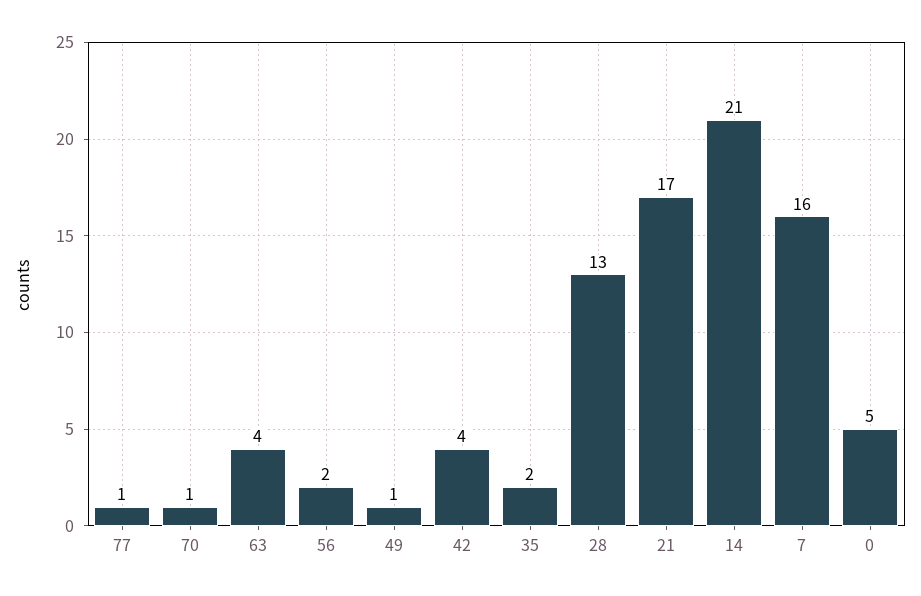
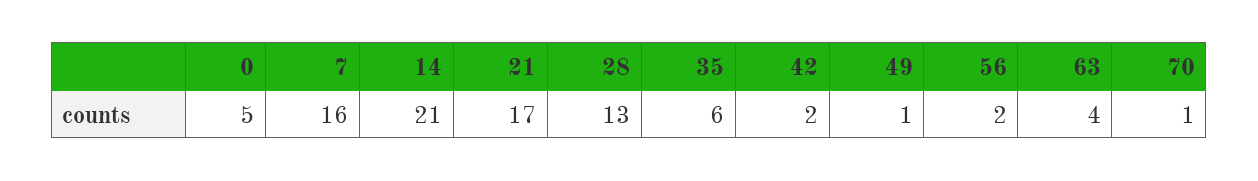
  {
-   "77": 1,
    "70": 1,
    "63": 4,
    "56": 2,
    "49": 1,
-   "42": 4,
+   "42": 2,
-   "35": 2,
+   "35": 6,
    "28": 13,
    "21": 17,
    "14": 21,
    "7": 16,
    "0": 5
  }

